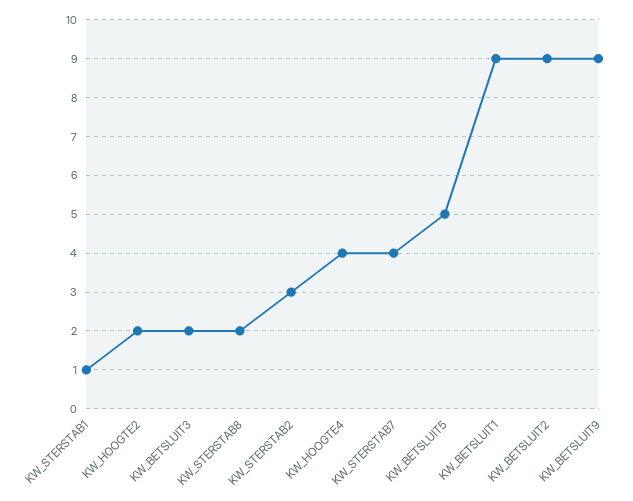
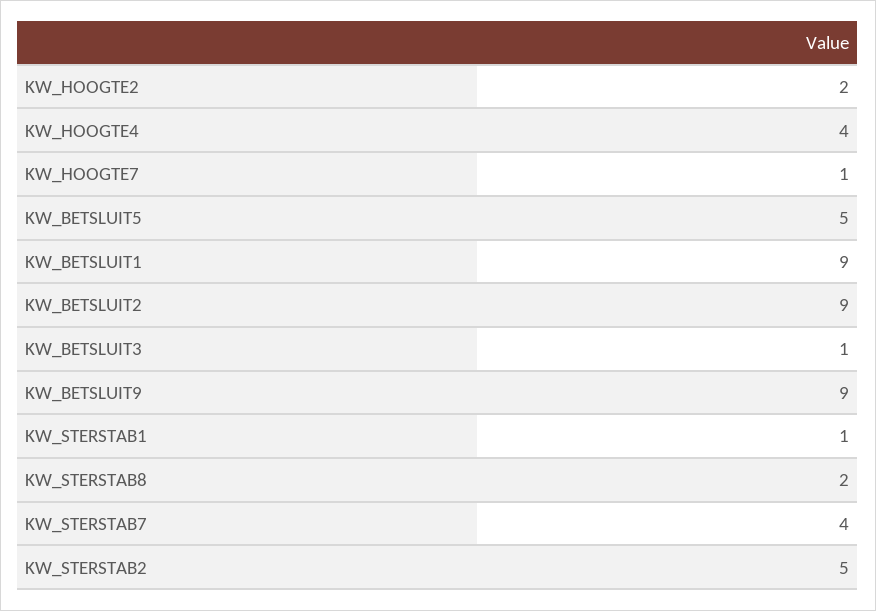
  {
    "KW_STERSTAB1": 1,
    "KW_HOOGTE2": 2,
-   "KW_BETSLUIT3": 2,
+   "KW_BETSLUIT3": 1,
    "KW_STERSTAB8": 2,
-   "KW_STERSTAB2": 3,
+   "KW_STERSTAB2": 5,
    "KW_HOOGTE4": 4,
    "KW_STERSTAB7": 4,
    "KW_BETSLUIT5": 5,
    "KW_BETSLUIT1": 9,
    "KW_BETSLUIT2": 9,
-   "KW_BETSLUIT9": 9
+   "KW_BETSLUIT9": 9,
+   "KW_HOOGTE7": 1
  }

